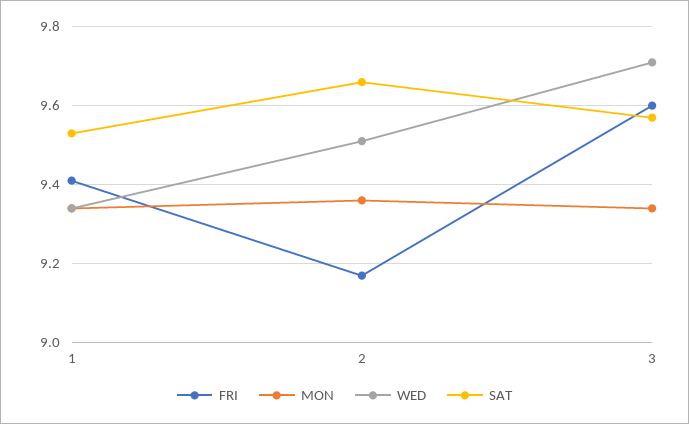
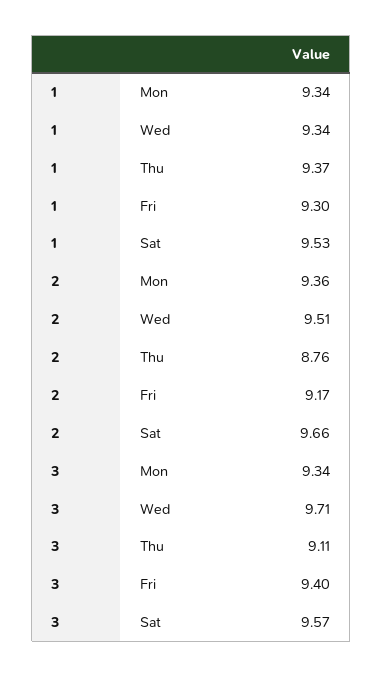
  {
    "FRI": {
-     "1": 9.4,
+     "1": 9.3,
      "2": 9.17,
-     "3": 9.6
+     "3": 9.4
    },
    "MON": {
      "1": 9.34,
      "2": 9.36,
      "3": 9.34
    },
    "WED": {
      "1": 9.34,
      "2": 9.51,
      "3": 9.71
    },
    "SAT": {
      "1": 9.53,
      "2": 9.66,
      "3": 9.57
-   }
+   },
+   "Thu": {
+     "1": 9.37,
+     "2": 8.76,
+     "3": 9.11
+   }
  }

